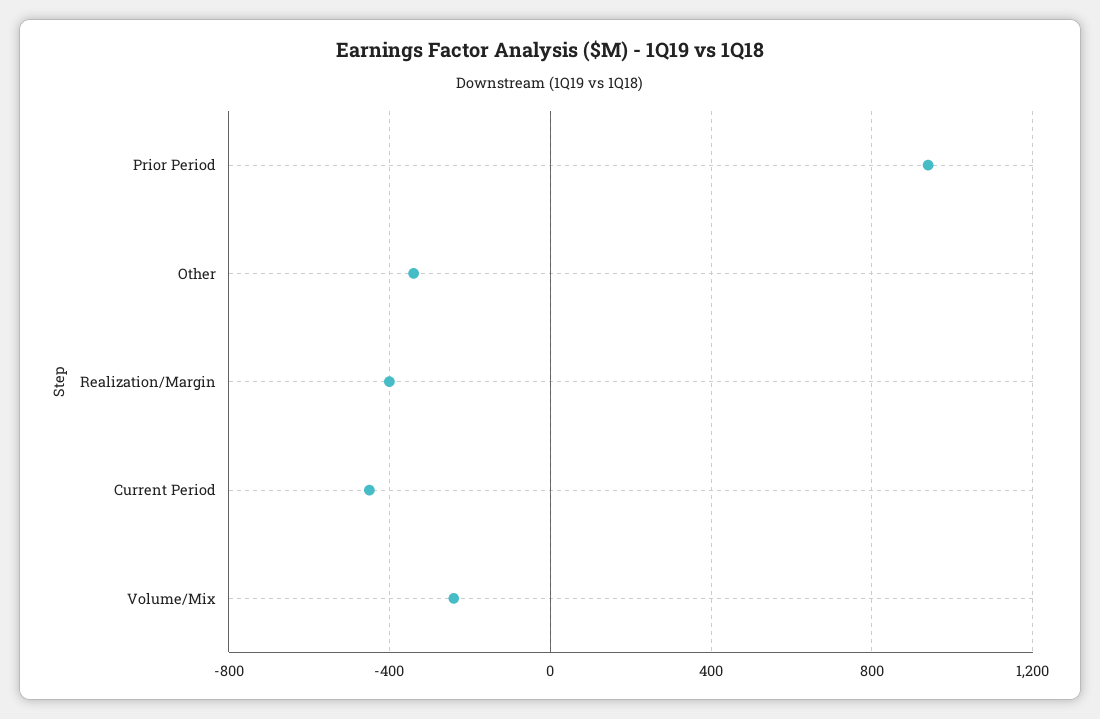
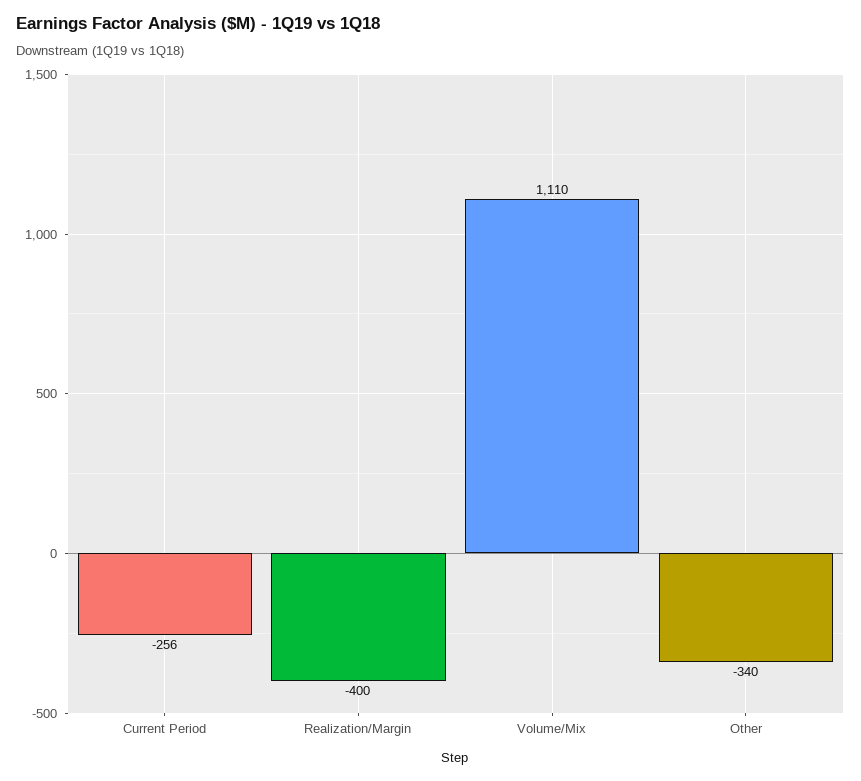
  {
-   "Prior Period": 950,
    "Other": -340,
    "Realization/Margin": -400,
-   "Current Period": -450,
+   "Current Period": -256,
-   "Volume/Mix": -250
+   "Volume/Mix": 1110
  }

